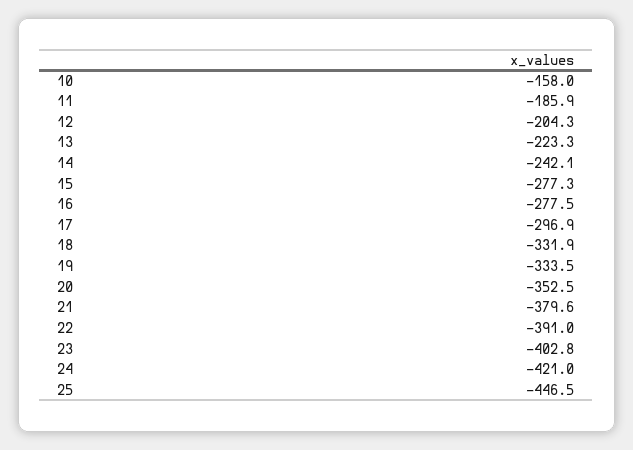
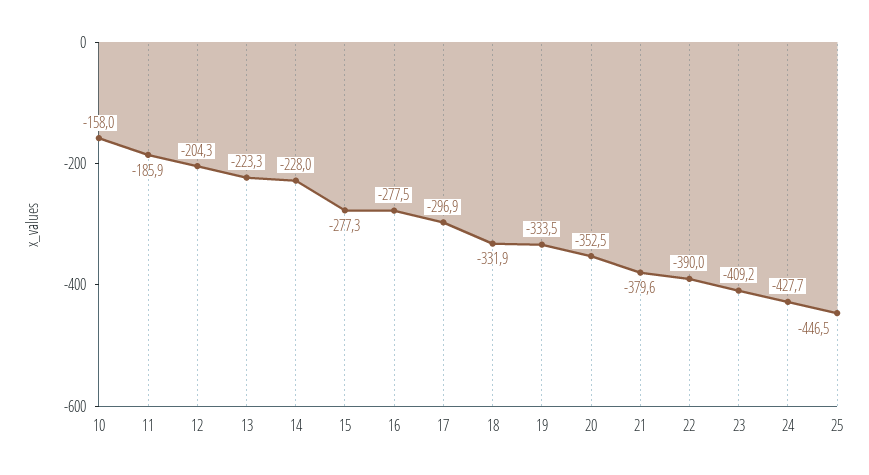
  {
    "10": -158,
    "11": -185.9,
    "12": -204.3,
    "13": -223.3,
-   "14": -242.1,
+   "14": -228,
    "15": -277.3,
    "16": -277.5,
    "17": -296.9,
    "18": -331.9,
    "19": -333.5,
    "20": -352.5,
    "21": -379.6,
-   "22": -391,
+   "22": -390,
-   "23": -402.8,
+   "23": -409.2,
-   "24": -421,
+   "24": -427.7,
    "25": -446.5
  }

